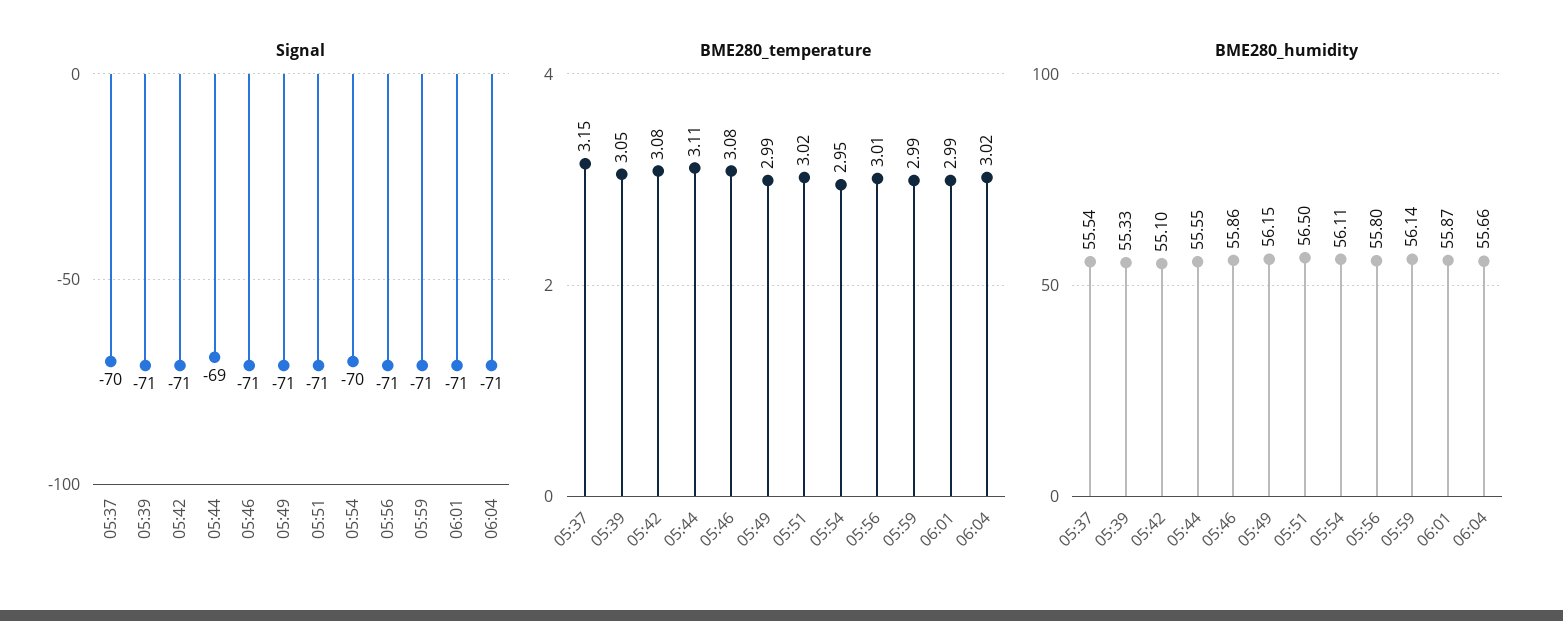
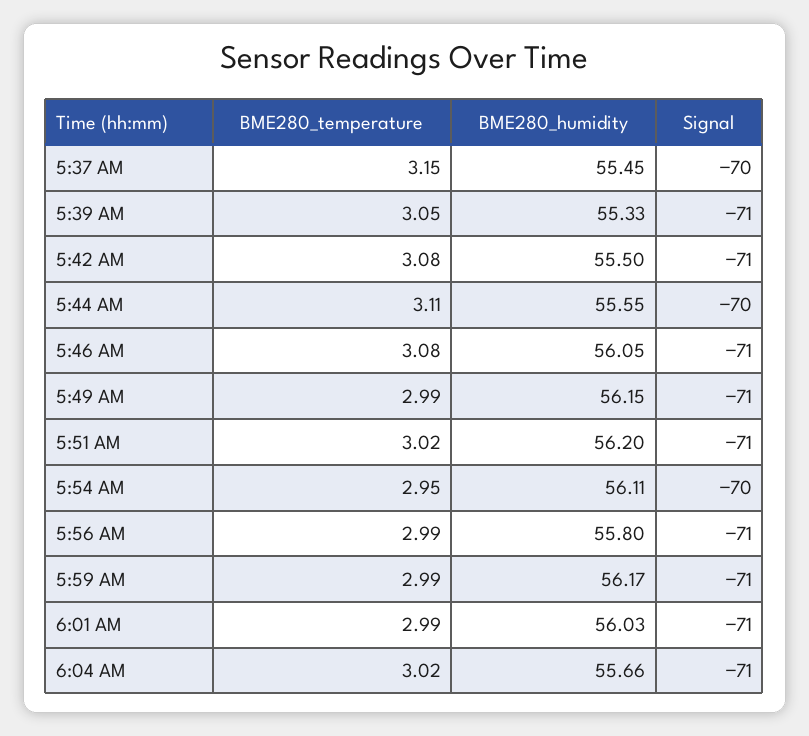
  {
    "Signal": {
      "05:37": -70,
      "05:39": -71,
      "05:42": -71,
-     "05:44": -69,
+     "05:44": -70,
      "05:46": -71,
      "05:49": -71,
      "05:51": -71,
      "05:54": -70,
      "05:56": -71,
      "05:59": -71,
      "06:01": -71,
      "06:04": -71
    },
    "BME280_temperature": {
      "05:37": 3.15,
      "05:39": 3.05,
      "05:42": 3.08,
      "05:44": 3.11,
      "05:46": 3.08,
      "05:49": 2.99,
      "05:51": 3.02,
      "05:54": 2.95,
-     "05:56": 3.01,
+     "05:56": 2.99,
      "05:59": 2.99,
      "06:01": 2.99,
      "06:04": 3.02
    },
    "BME280_humidity": {
-     "05:37": 55.54,
+     "05:37": 55.45,
      "05:39": 55.33,
-     "05:42": 55.1,
+     "05:42": 55.5,
      "05:44": 55.55,
-     "05:46": 55.86,
+     "05:46": 56.05,
      "05:49": 56.15,
-     "05:51": 56.5,
+     "05:51": 56.2,
      "05:54": 56.11,
      "05:56": 55.8,
-     "05:59": 56.14,
+     "05:59": 56.17,
-     "06:01": 55.87,
+     "06:01": 56.03,
      "06:04": 55.66
    }
  }

